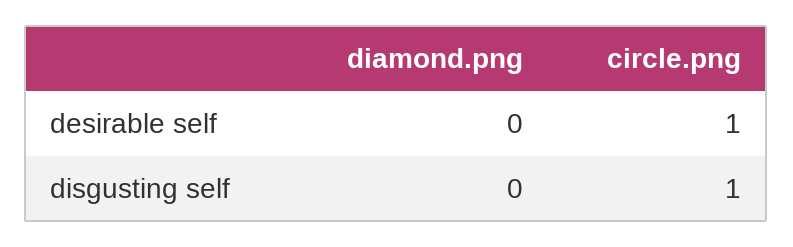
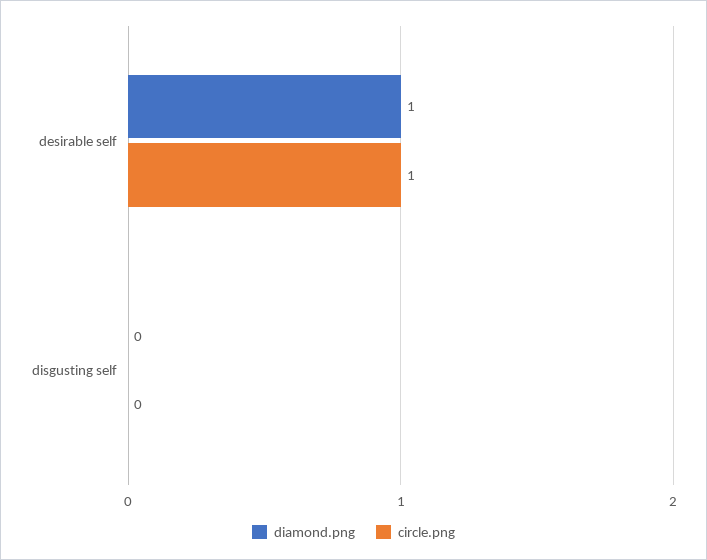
  {
    "diamond.png": {
-     "desirable self": 0,
+     "desirable self": 1,
      "disgusting self": 0
    },
    "circle.png": {
      "desirable self": 1,
-     "disgusting self": 1
+     "disgusting self": 0
    }
  }

